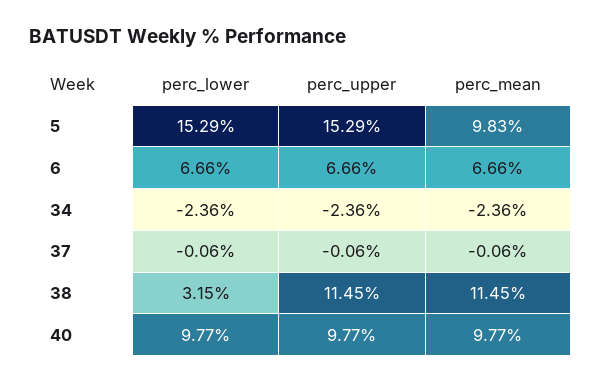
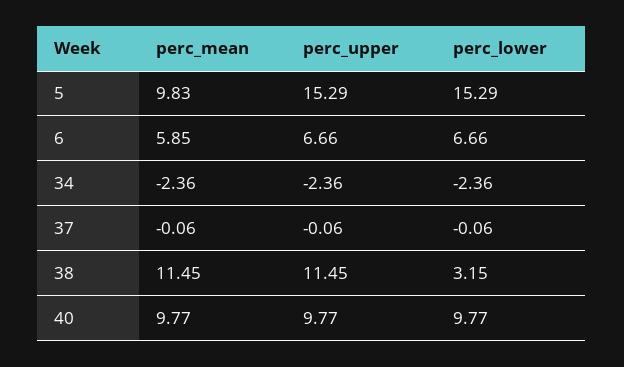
  {
    "perc_lower": {
      "5": 15.29,
      "6": 6.66,
      "34": -2.36,
      "37": -0.06,
      "38": 3.15,
      "40": 9.77
    },
    "perc_upper": {
      "5": 15.29,
      "6": 6.66,
      "34": -2.36,
      "37": -0.06,
      "38": 11.45,
      "40": 9.77
    },
    "perc_mean": {
      "5": 9.83,
-     "6": 6.66,
+     "6": 5.85,
      "34": -2.36,
      "37": -0.06,
      "38": 11.45,
      "40": 9.77
    }
  }

